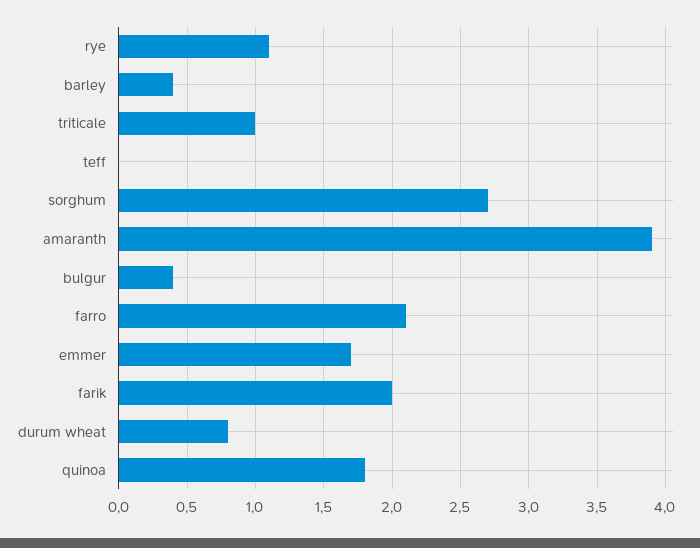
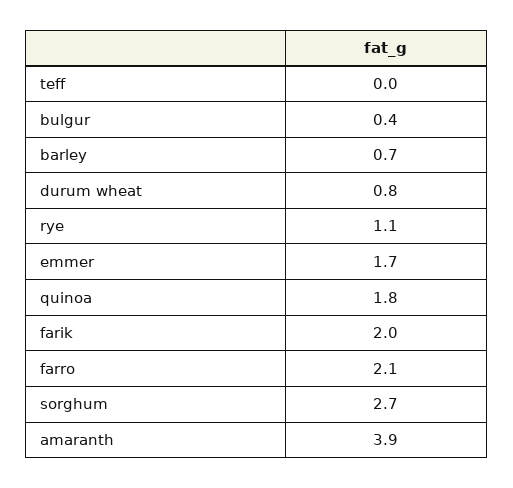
  {
    "rye": 1.1,
-   "barley": 0.4,
+   "barley": 0.7,
-   "triticale": 1,
    "teff": 0,
    "sorghum": 2.7,
    "amaranth": 3.9,
    "bulgur": 0.4,
    "farro": 2.1,
    "emmer": 1.7,
    "farik": 2,
    "durum wheat": 0.8,
    "quinoa": 1.8
  }

